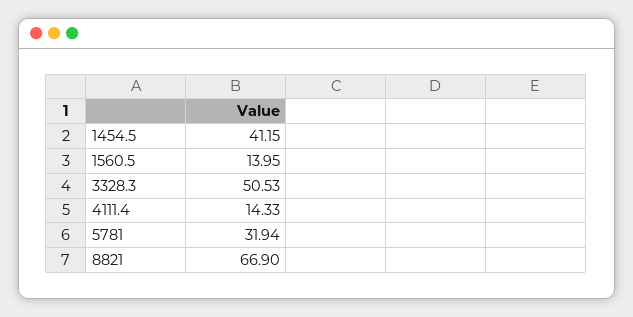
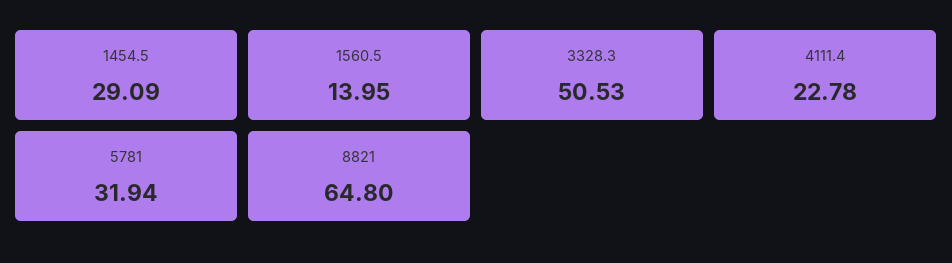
  {
-   "1454.5": 41.15,
+   "1454.5": 29.09,
    "1560.5": 13.95,
    "3328.3": 50.53,
-   "4111.4": 14.33,
+   "4111.4": 22.78,
    "5781": 31.94,
-   "8821": 66.9
+   "8821": 64.8
  }

